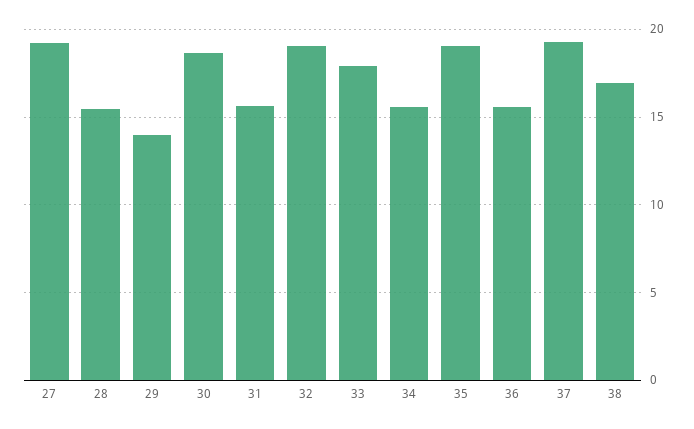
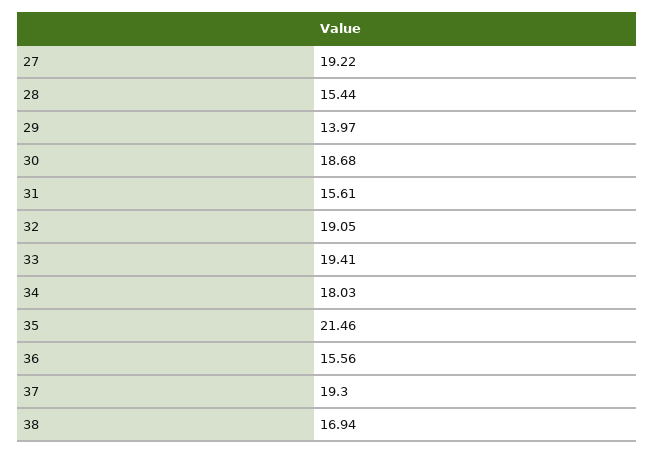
  {
    "27": 19.22,
    "28": 15.44,
    "29": 13.97,
    "30": 18.68,
    "31": 15.61,
    "32": 19.05,
-   "33": 18,
+   "33": 19.41,
-   "34": 15.5,
+   "34": 18.03,
-   "35": 19,
+   "35": 21.46,
    "36": 15.56,
    "37": 19.3,
    "38": 16.94
  }

